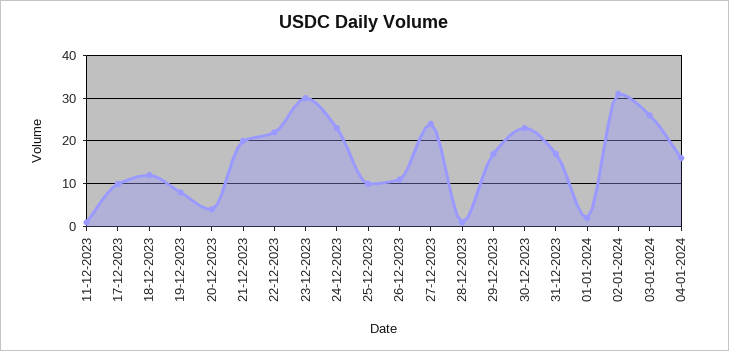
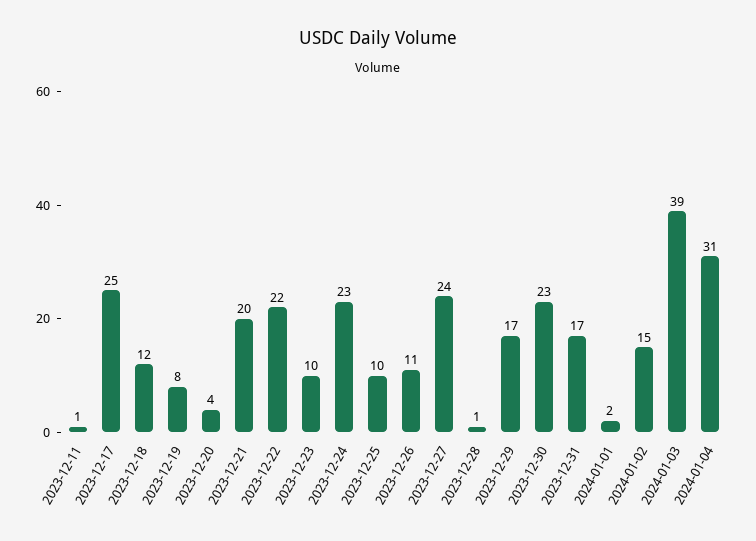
  {
    "11-12-2023": 1,
-   "17-12-2023": 10,
+   "17-12-2023": 25,
    "18-12-2023": 12,
    "19-12-2023": 8,
    "20-12-2023": 4,
    "21-12-2023": 20,
    "22-12-2023": 22,
-   "23-12-2023": 30,
+   "23-12-2023": 10,
    "24-12-2023": 23,
    "25-12-2023": 10,
    "26-12-2023": 11,
    "27-12-2023": 24,
    "28-12-2023": 1,
    "29-12-2023": 17,
    "30-12-2023": 23,
    "31-12-2023": 17,
    "01-01-2024": 2,
-   "02-01-2024": 30,
+   "02-01-2024": 15,
-   "03-01-2024": 25,
+   "03-01-2024": 39,
-   "04-01-2024": 15
+   "04-01-2024": 31
  }

